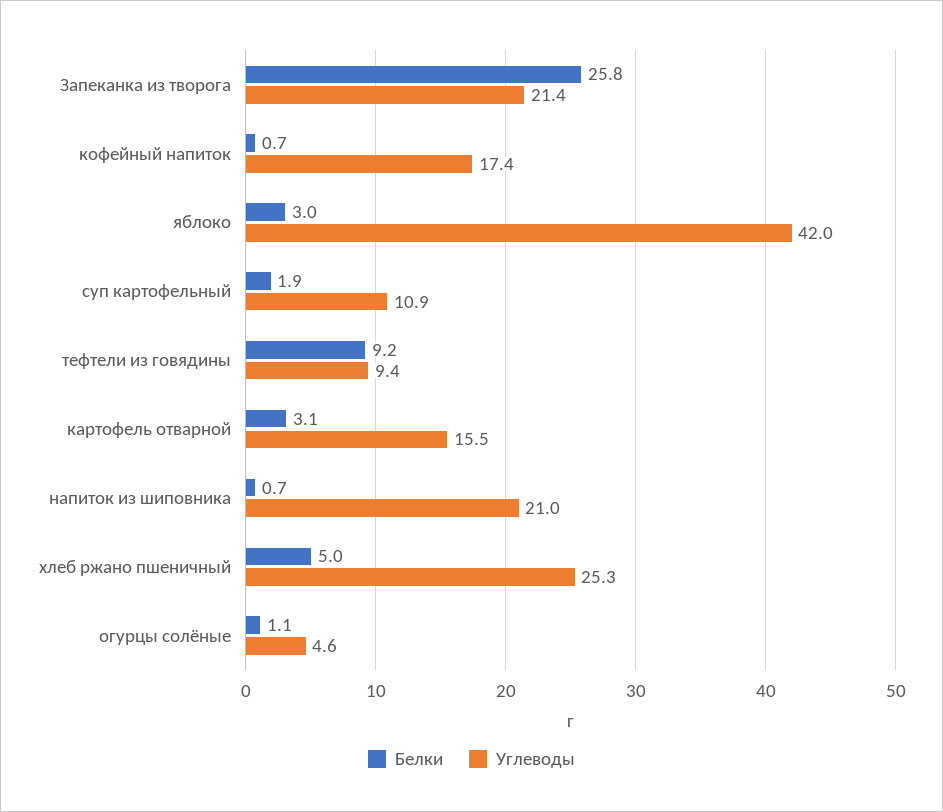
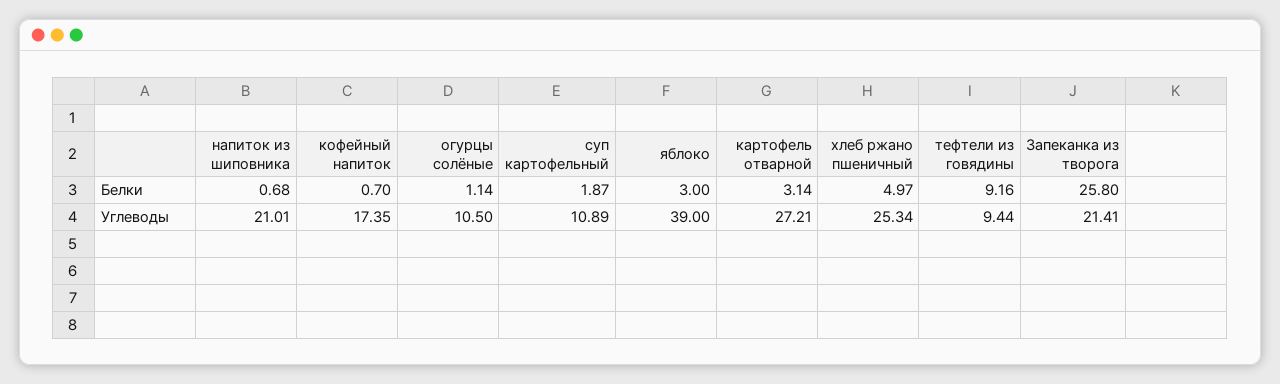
  {
    "Белки": {
      "Запеканка из творога": 25.8,
      "кофейный напиток": 0.7,
      "яблоко": 3,
      "суп картофельный": 1.87,
      "тефтели из говядины": 9.16,
      "картофель отварной": 3.14,
      "напиток из шиповника": 0.68,
      "хлеб ржано пшеничный": 4.97,
      "огурцы солёные": 1.14
    },
    "Углеводы": {
      "Запеканка из творога": 21.41,
      "кофейный напиток": 17.35,
-     "яблоко": 42,
+     "яблоко": 39,
      "суп картофельный": 10.89,
      "тефтели из говядины": 9.44,
-     "картофель отварной": 15.5,
+     "картофель отварной": 27.21,
      "напиток из шиповника": 21.01,
      "хлеб ржано пшеничный": 25.34,
-     "огурцы солёные": 4.6
+     "огурцы солёные": 10.5
    }
  }

